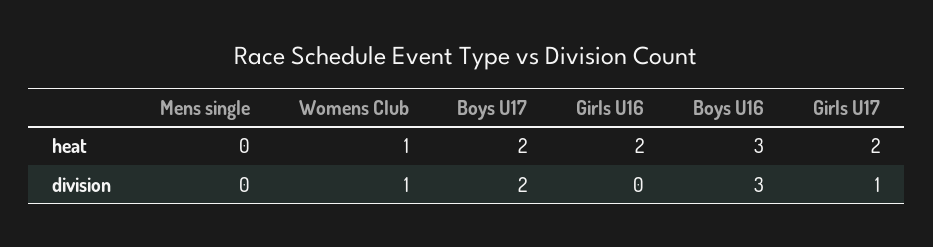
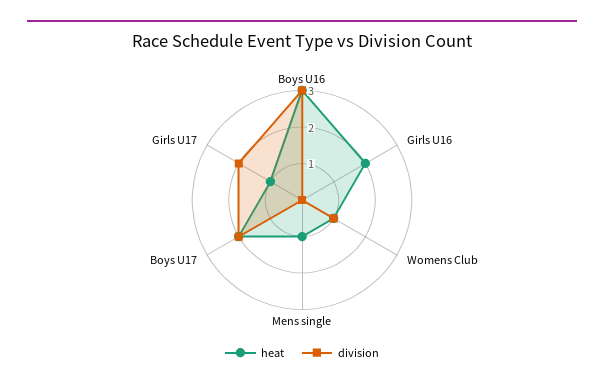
  {
    "heat": {
-     "Mens single": 0,
+     "Mens single": 1,
      "Womens Club": 1,
      "Boys U17": 2,
      "Girls U16": 2,
      "Boys U16": 3,
-     "Girls U17": 2
+     "Girls U17": 1
    },
    "division": {
      "Mens single": 0,
      "Womens Club": 1,
      "Boys U17": 2,
      "Girls U16": 0,
      "Boys U16": 3,
-     "Girls U17": 1
+     "Girls U17": 2
    }
  }

